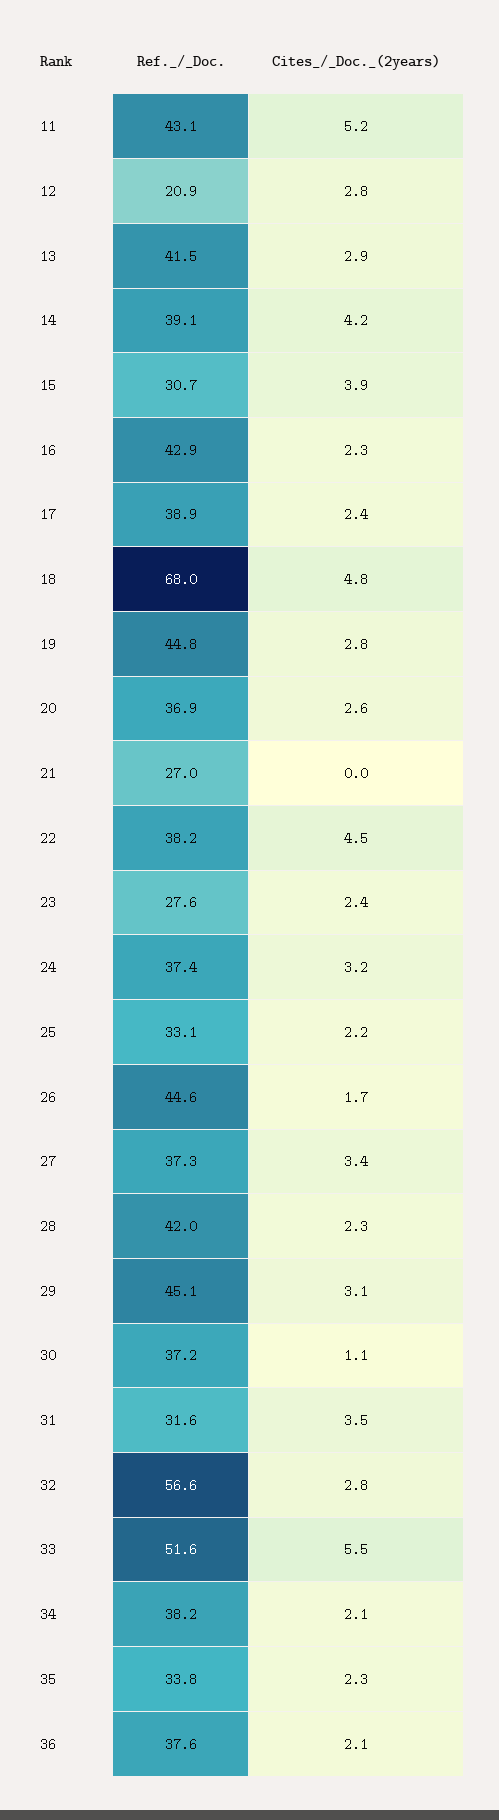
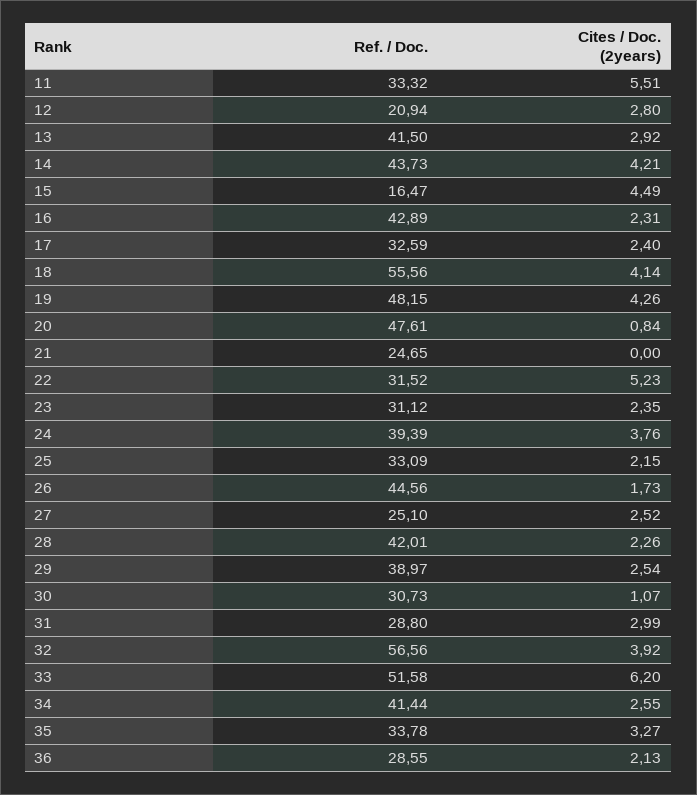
  {
    "Ref._/_Doc.": {
-     "11": 43.1,
+     "11": 33.32,
      "12": 20.94,
      "13": 41.5,
-     "14": 39.1,
+     "14": 43.73,
-     "15": 30.7,
+     "15": 16.47,
      "16": 42.89,
-     "17": 38.9,
+     "17": 32.59,
-     "18": 68,
+     "18": 55.56,
-     "19": 44.8,
+     "19": 48.15,
-     "20": 36.9,
+     "20": 47.61,
-     "21": 27,
+     "21": 24.65,
-     "22": 38.2,
+     "22": 31.52,
-     "23": 27.6,
+     "23": 31.12,
-     "24": 37.4,
+     "24": 39.39,
      "25": 33.09,
      "26": 44.56,
-     "27": 37.3,
+     "27": 25.1,
      "28": 42.01,
-     "29": 45.1,
+     "29": 38.97,
-     "30": 37.2,
+     "30": 30.73,
-     "31": 31.6,
+     "31": 28.8,
      "32": 56.56,
      "33": 51.58,
-     "34": 38.2,
+     "34": 41.44,
      "35": 33.78,
-     "36": 37.6
+     "36": 28.55
    },
    "Cites_/_Doc._(2years)": {
-     "11": 5.2,
+     "11": 5.51,
      "12": 2.8,
      "13": 2.92,
      "14": 4.21,
-     "15": 3.9,
+     "15": 4.49,
      "16": 2.31,
      "17": 2.4,
-     "18": 4.8,
+     "18": 4.14,
-     "19": 2.8,
+     "19": 4.26,
-     "20": 2.6,
+     "20": 0.84,
      "21": 0,
-     "22": 4.5,
+     "22": 5.23,
      "23": 2.35,
-     "24": 3.2,
+     "24": 3.76,
      "25": 2.15,
      "26": 1.73,
-     "27": 3.4,
+     "27": 2.52,
      "28": 2.26,
-     "29": 3.1,
+     "29": 2.54,
      "30": 1.07,
-     "31": 3.5,
+     "31": 2.99,
-     "32": 2.8,
+     "32": 3.92,
-     "33": 5.5,
+     "33": 6.2,
-     "34": 2.1,
+     "34": 2.55,
-     "35": 2.3,
+     "35": 3.27,
      "36": 2.13
    }
  }

